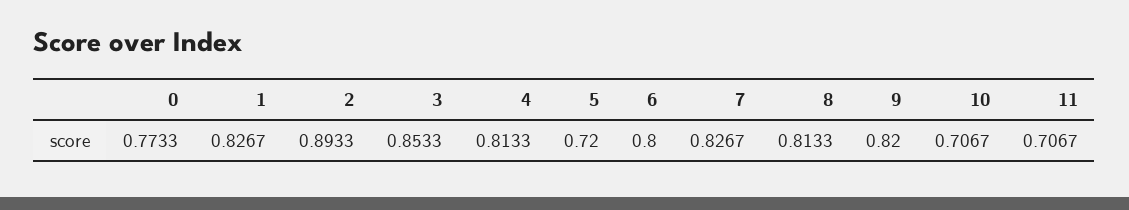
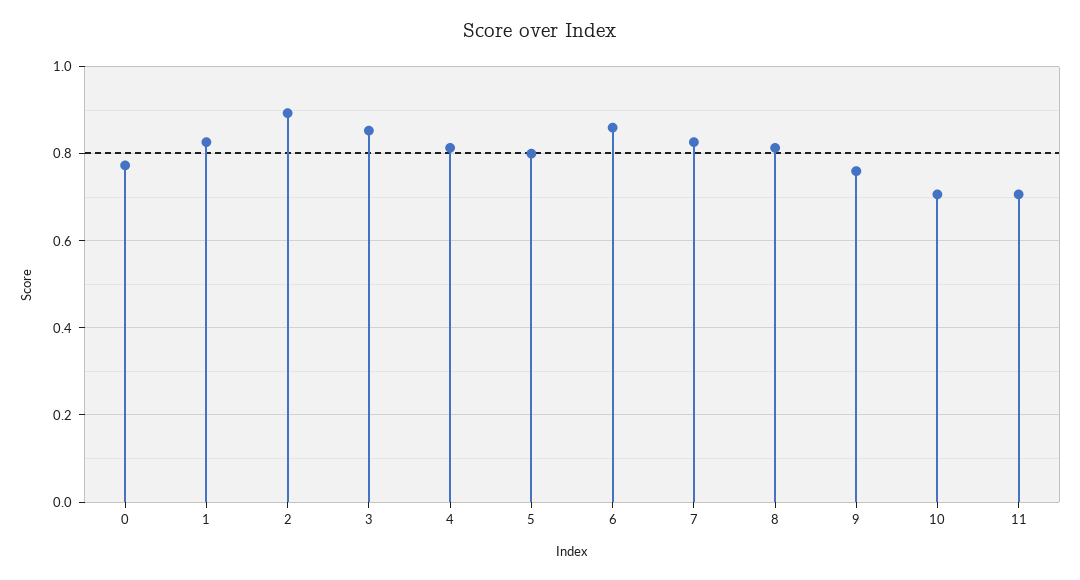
  {
    "0": 0.7733,
    "1": 0.8267,
    "2": 0.8933,
    "3": 0.8533,
    "4": 0.8133,
-   "5": 0.72,
+   "5": 0.8,
-   "6": 0.8,
+   "6": 0.86,
    "7": 0.8267,
    "8": 0.8133,
-   "9": 0.82,
+   "9": 0.76,
    "10": 0.7067,
    "11": 0.7067
  }

